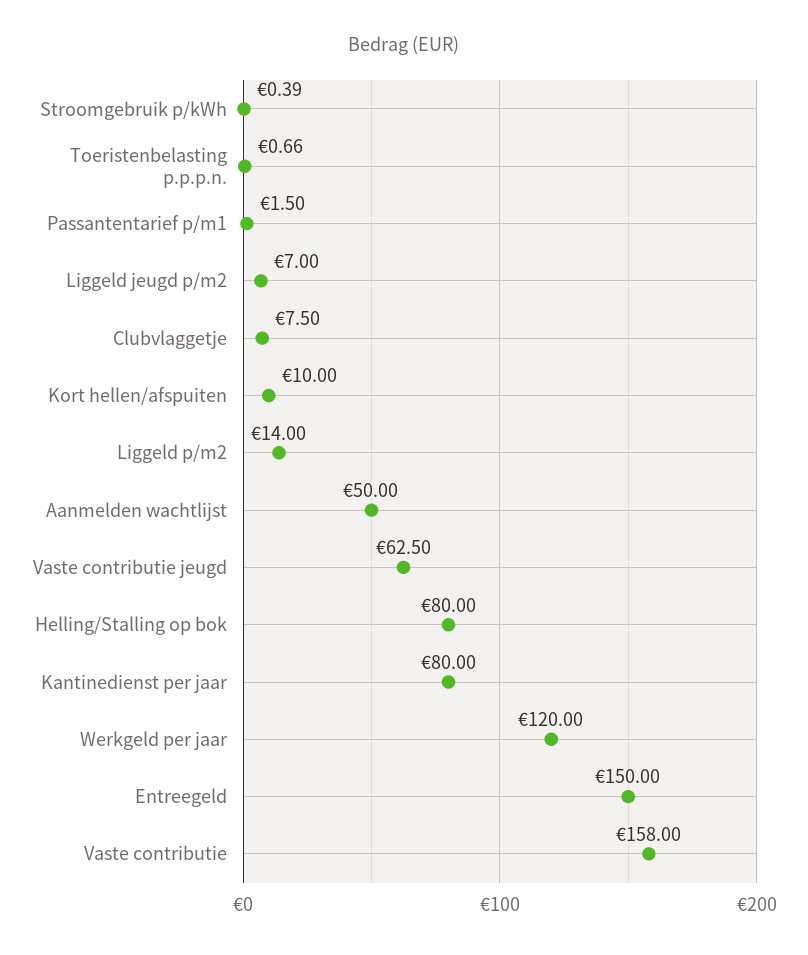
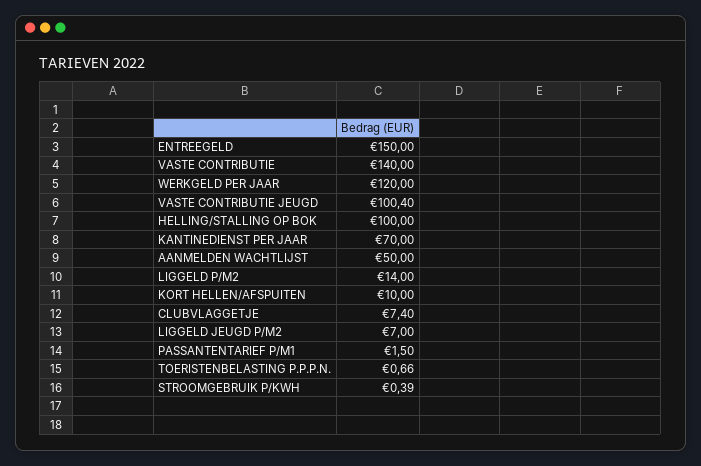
  {
    "Stroomgebruik p/kWh": 0.39,
    "Toeristenbelasting p.p.p.n.": 0.66,
    "Passantentarief p/m1": 1.5,
    "Liggeld jeugd p/m2": 7,
-   "Clubvlaggetje": 7.5,
+   "Clubvlaggetje": 7.4,
    "Kort hellen/afspuiten": 10,
    "Liggeld p/m2": 14,
    "Aanmelden wachtlijst": 50,
-   "Vaste contributie jeugd": 62.5,
+   "Vaste contributie jeugd": 100.4,
-   "Helling/Stalling op bok": 80,
+   "Helling/Stalling op bok": 100,
-   "Kantinedienst per jaar": 80,
+   "Kantinedienst per jaar": 70,
    "Werkgeld per jaar": 120,
    "Entreegeld": 150,
-   "Vaste contributie": 158
+   "Vaste contributie": 140
  }

